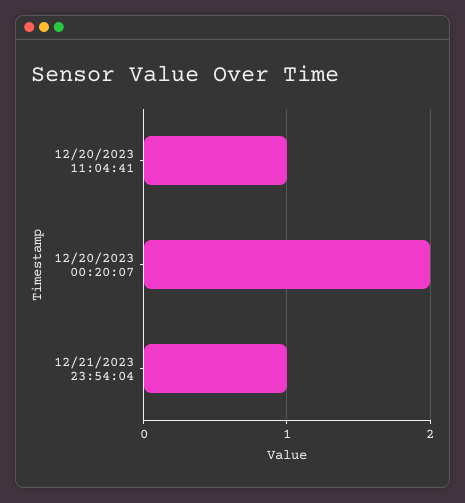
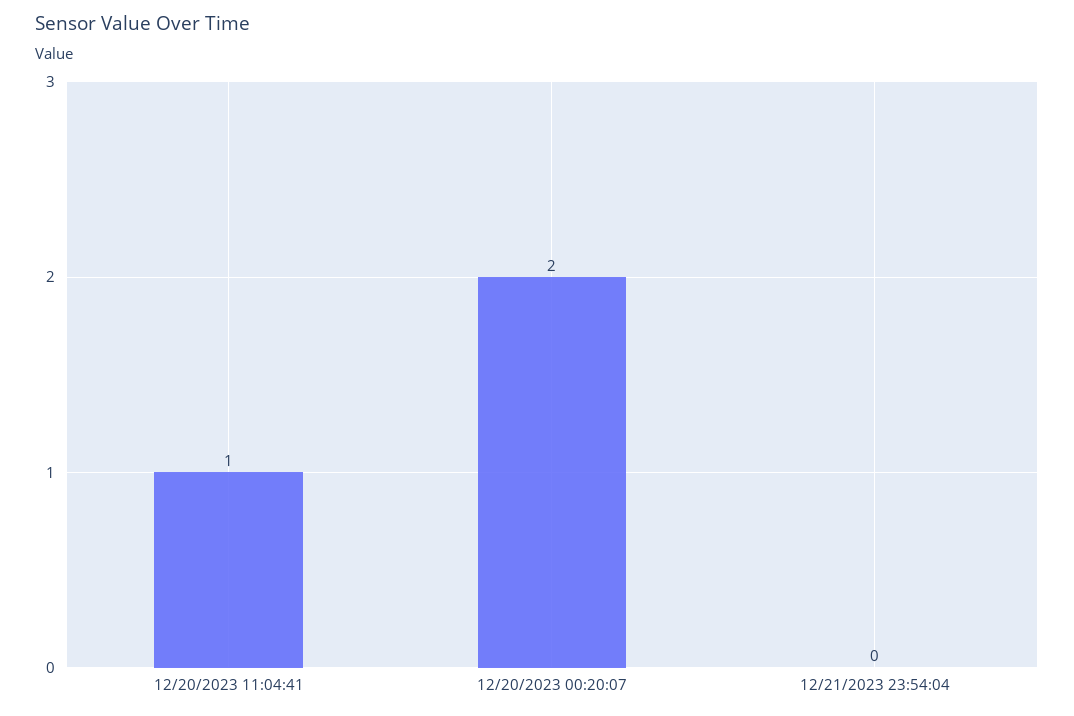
  {
    "12/20/2023 11:04:41": 1,
    "12/20/2023 00:20:07": 2,
-   "12/21/2023 23:54:04": 1
+   "12/21/2023 23:54:04": 0
  }

